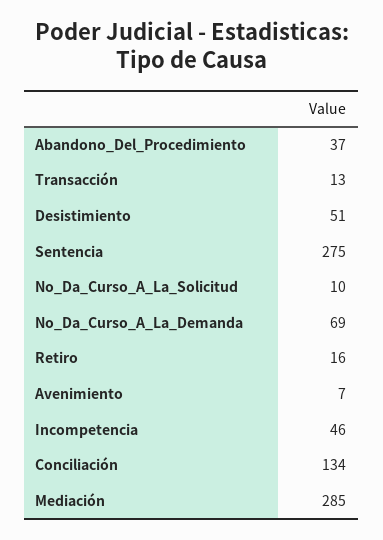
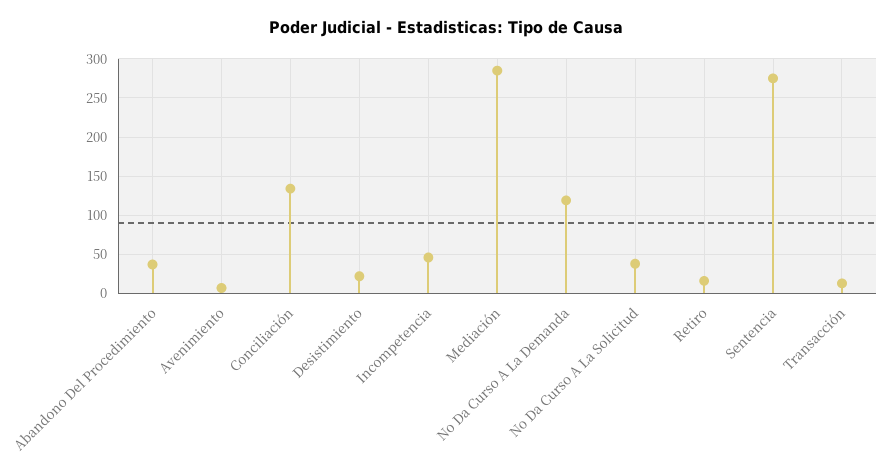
  {
    "Abandono_Del_Procedimiento": 37,
    "Transacción": 13,
-   "Desistimiento": 51,
+   "Desistimiento": 20,
    "Sentencia": 275,
-   "No_Da_Curso_A_La_Solicitud": 10,
+   "No_Da_Curso_A_La_Solicitud": 40,
-   "No_Da_Curso_A_La_Demanda": 69,
+   "No_Da_Curso_A_La_Demanda": 120,
    "Retiro": 16,
    "Avenimiento": 7,
    "Incompetencia": 46,
    "Conciliación": 134,
    "Mediación": 285
  }

